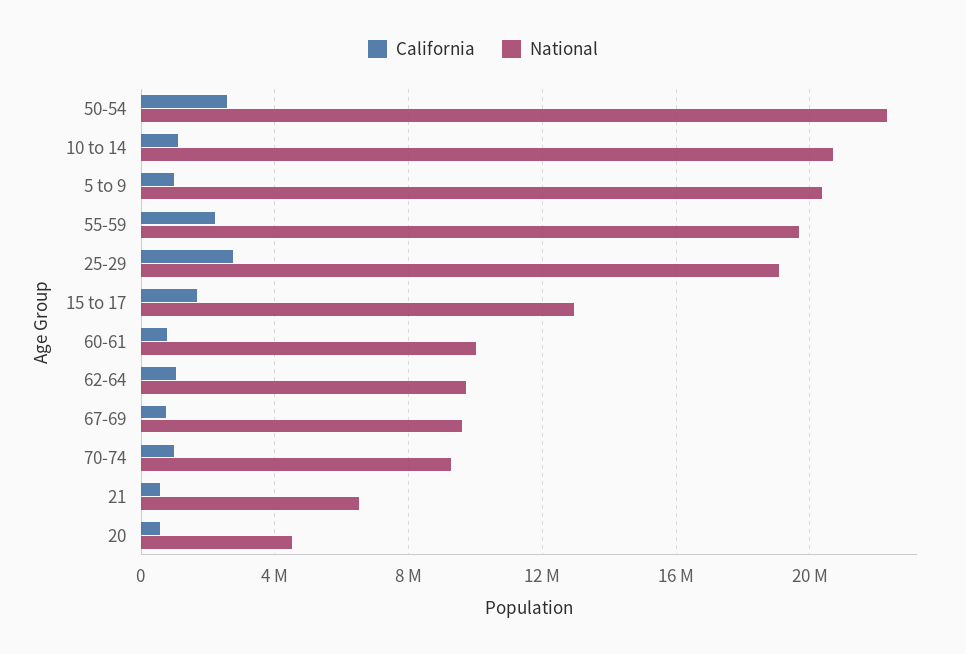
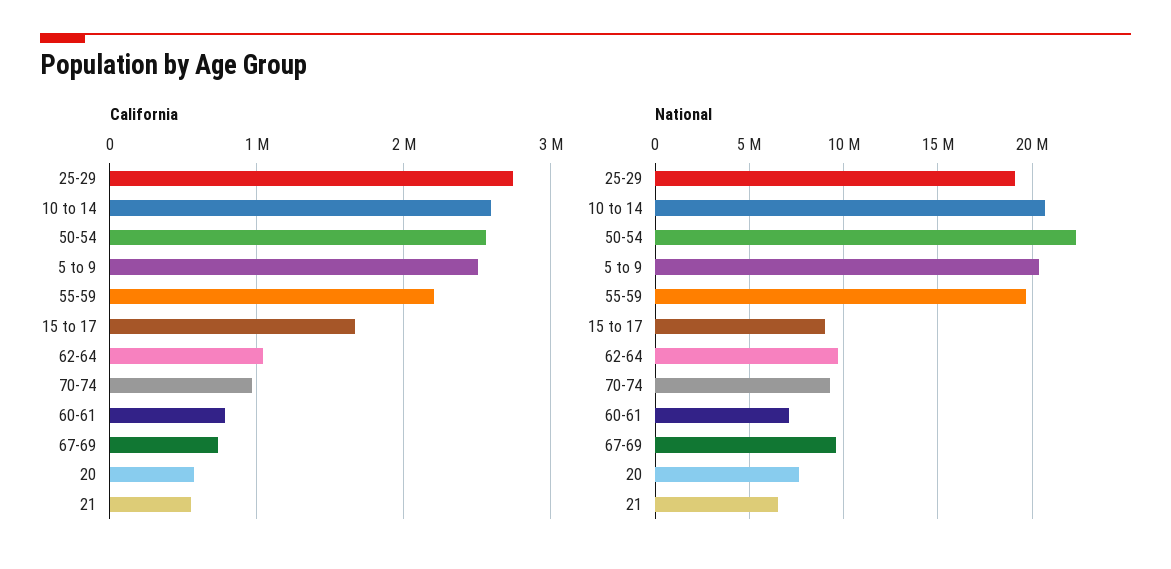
  {
    "California": {
      "50-54": 2600000,
-     "10 to 14": 1000000,
+     "10 to 14": 2600000,
-     "5 to 9": 1000000,
+     "5 to 9": 2500000,
      "55-59": 2200000,
      "25-29": 2700000,
      "15 to 17": 1700000,
      "60-61": 800000,
      "62-64": 1000000,
      "67-69": 700000,
      "70-74": 1000000,
      "21": 600000,
      "20": 600000
    },
    "National": {
      "50-54": 22500000,
      "10 to 14": 20500000,
      "5 to 9": 20500000,
      "55-59": 19500000,
      "25-29": 19000000,
-     "15 to 17": 13000000,
+     "15 to 17": 9000000,
-     "60-61": 10000000,
+     "60-61": 7000000,
      "62-64": 9500000,
      "67-69": 9500000,
      "70-74": 9500000,
      "21": 6500000,
-     "20": 4500000
+     "20": 7500000
    }
  }

